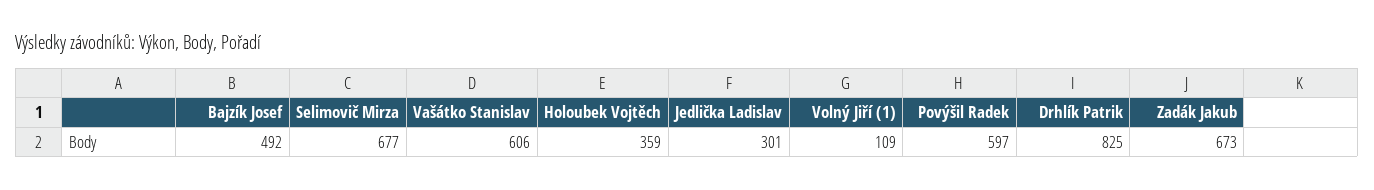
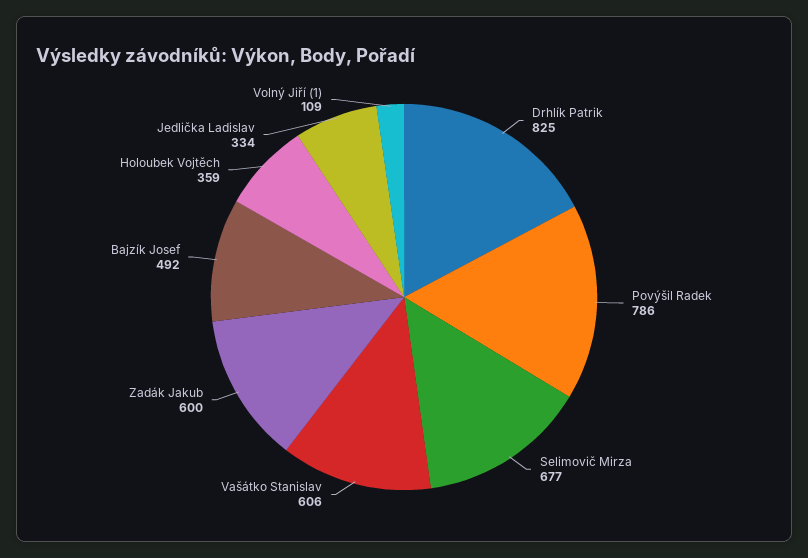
  {
    "Bajzík Josef": 492,
    "Selimovič Mirza": 677,
    "Vašátko Stanislav": 606,
    "Holoubek Vojtěch": 359,
-   "Jedlička Ladislav": 301,
+   "Jedlička Ladislav": 334,
    "Volný Jiří (1)": 109,
-   "Povýšil Radek": 597,
+   "Povýšil Radek": 786,
    "Drhlík Patrik": 825,
-   "Zadák Jakub": 673
+   "Zadák Jakub": 600
  }

